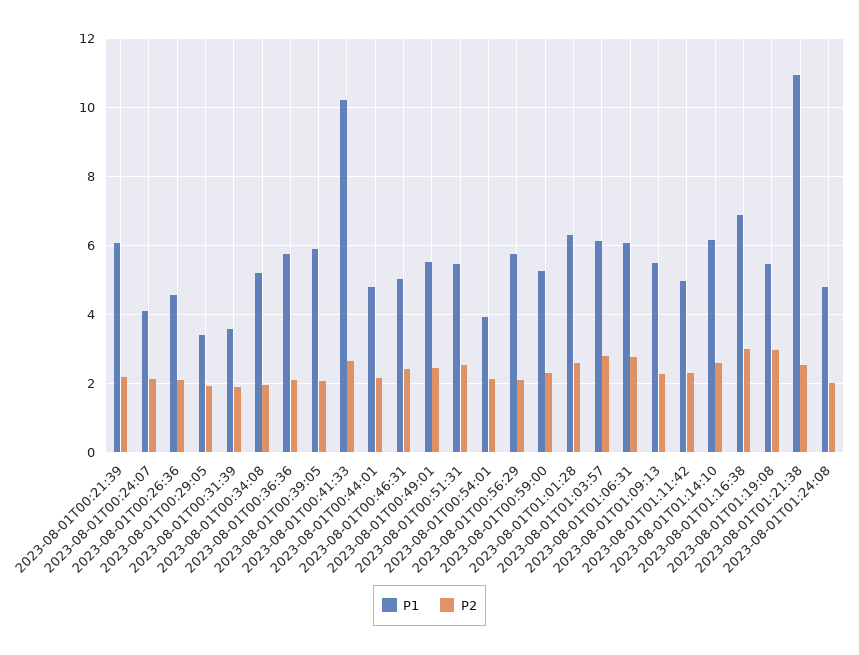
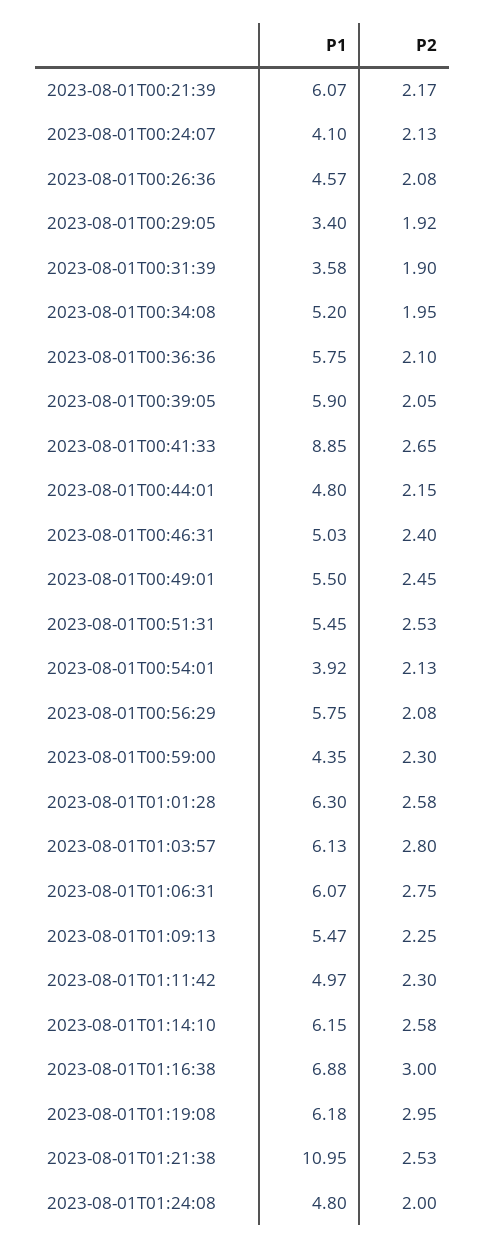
  {
    "P1": {
      "2023-08-01T00:21:39": 6.07,
      "2023-08-01T00:24:07": 4.1,
      "2023-08-01T00:26:36": 4.57,
      "2023-08-01T00:29:05": 3.4,
      "2023-08-01T00:31:39": 3.58,
      "2023-08-01T00:34:08": 5.2,
      "2023-08-01T00:36:36": 5.75,
      "2023-08-01T00:39:05": 5.9,
-     "2023-08-01T00:41:33": 10.2,
+     "2023-08-01T00:41:33": 8.85,
      "2023-08-01T00:44:01": 4.8,
      "2023-08-01T00:46:31": 5.03,
      "2023-08-01T00:49:01": 5.5,
      "2023-08-01T00:51:31": 5.45,
      "2023-08-01T00:54:01": 3.92,
      "2023-08-01T00:56:29": 5.75,
-     "2023-08-01T00:59:00": 5.2,
+     "2023-08-01T00:59:00": 4.35,
      "2023-08-01T01:01:28": 6.3,
      "2023-08-01T01:03:57": 6.13,
      "2023-08-01T01:06:31": 6.07,
      "2023-08-01T01:09:13": 5.47,
      "2023-08-01T01:11:42": 4.97,
      "2023-08-01T01:14:10": 6.15,
      "2023-08-01T01:16:38": 6.88,
-     "2023-08-01T01:19:08": 5.4,
+     "2023-08-01T01:19:08": 6.18,
      "2023-08-01T01:21:38": 10.95,
      "2023-08-01T01:24:08": 4.8
    },
    "P2": {
      "2023-08-01T00:21:39": 2.17,
      "2023-08-01T00:24:07": 2.13,
      "2023-08-01T00:26:36": 2.08,
      "2023-08-01T00:29:05": 1.92,
      "2023-08-01T00:31:39": 1.9,
      "2023-08-01T00:34:08": 1.95,
      "2023-08-01T00:36:36": 2.1,
      "2023-08-01T00:39:05": 2.05,
      "2023-08-01T00:41:33": 2.65,
      "2023-08-01T00:44:01": 2.15,
      "2023-08-01T00:46:31": 2.4,
      "2023-08-01T00:49:01": 2.45,
      "2023-08-01T00:51:31": 2.53,
      "2023-08-01T00:54:01": 2.13,
      "2023-08-01T00:56:29": 2.08,
      "2023-08-01T00:59:00": 2.3,
      "2023-08-01T01:01:28": 2.58,
      "2023-08-01T01:03:57": 2.8,
      "2023-08-01T01:06:31": 2.75,
      "2023-08-01T01:09:13": 2.25,
      "2023-08-01T01:11:42": 2.3,
      "2023-08-01T01:14:10": 2.58,
      "2023-08-01T01:16:38": 3,
      "2023-08-01T01:19:08": 2.95,
      "2023-08-01T01:21:38": 2.53,
      "2023-08-01T01:24:08": 2
    }
  }

